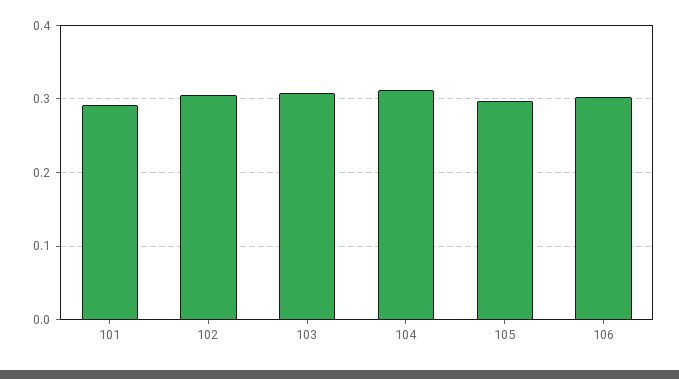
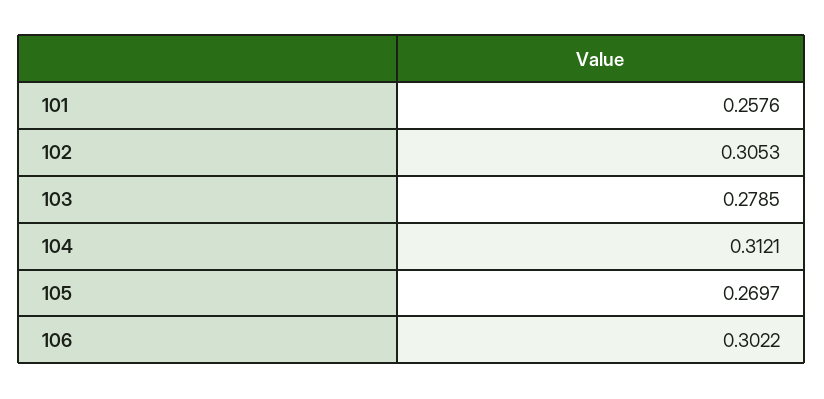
  {
-   "101": 0.29,
+   "101": 0.2576,
    "102": 0.3053,
-   "103": 0.31,
+   "103": 0.2785,
    "104": 0.3121,
-   "105": 0.3,
+   "105": 0.2697,
    "106": 0.3022
  }

